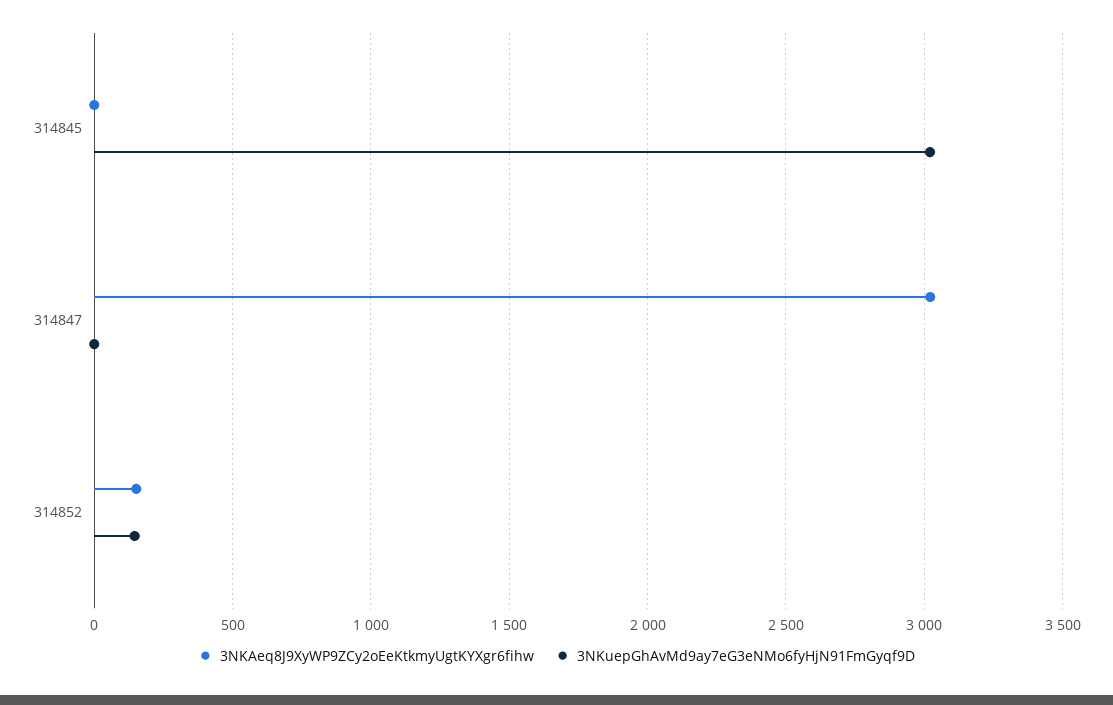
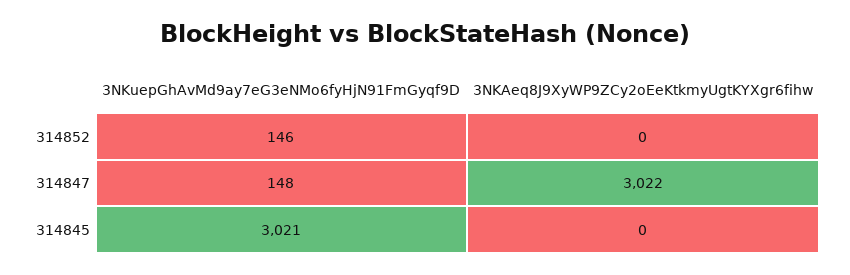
  {
    "3NKAeq8J9XyWP9ZCy2oEeKtkmyUgtKYXgr6fihw": {
      "314845": 0,
      "314847": 3022,
-     "314852": 150
+     "314852": 0
    },
    "3NKuepGhAvMd9ay7eG3eNMo6fyHjN91FmGyqf9D": {
      "314845": 3021,
-     "314847": 0,
+     "314847": 148,
      "314852": 146
    }
  }

